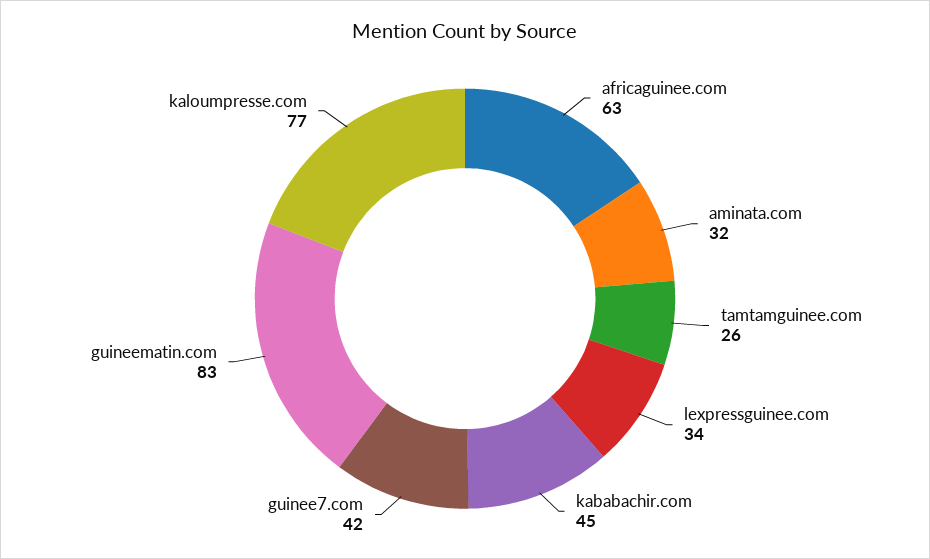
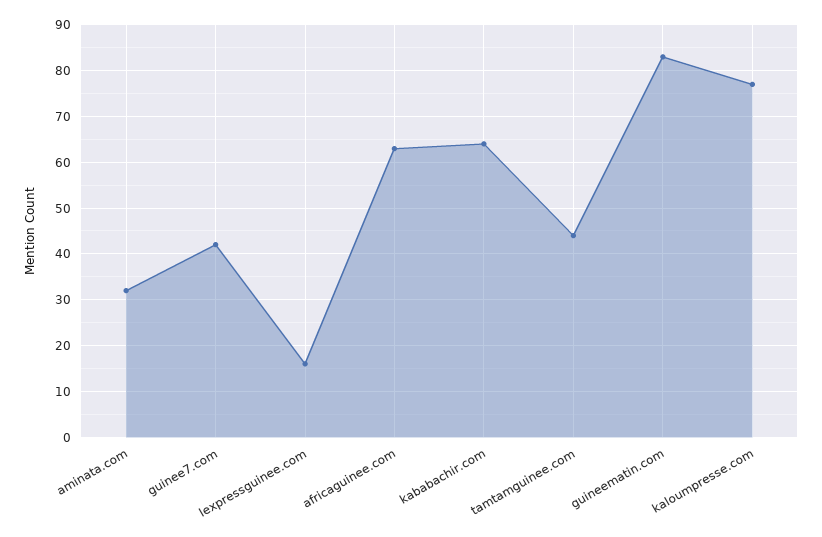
  {
    "africaguinee.com": 63,
    "aminata.com": 32,
-   "tamtamguinee.com": 26,
+   "tamtamguinee.com": 45,
-   "lexpressguinee.com": 34,
+   "lexpressguinee.com": 15,
-   "kababachir.com": 45,
+   "kababachir.com": 65,
    "guinee7.com": 42,
    "guineematin.com": 83,
    "kaloumpresse.com": 77
  }

